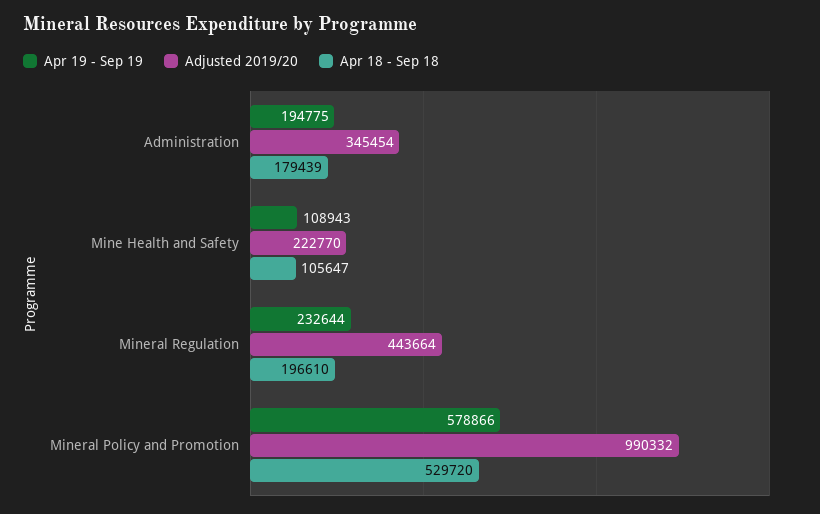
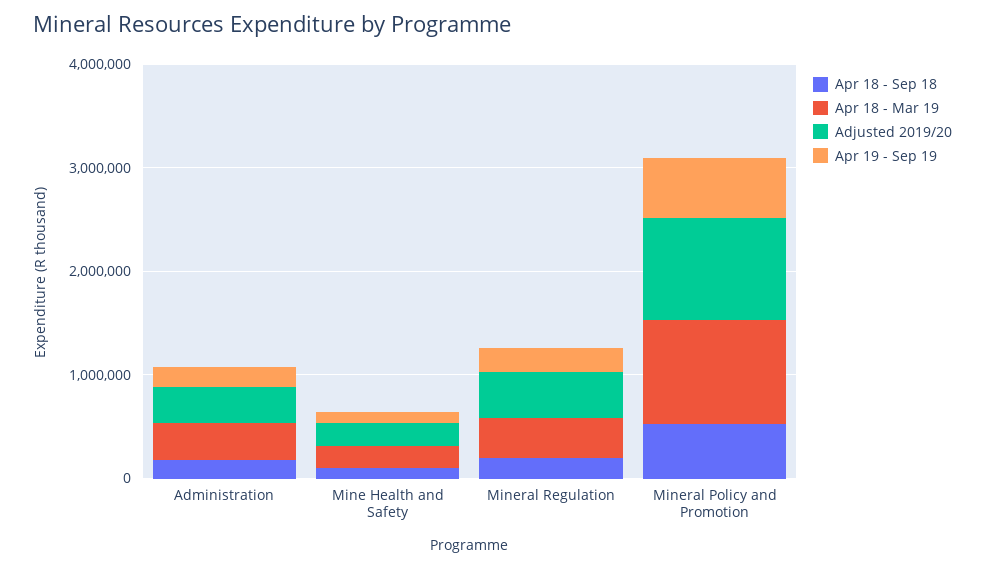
  {
    "Apr 19 - Sep 19": {
      "Administration": 194775,
      "Mine Health and Safety": 108943,
      "Mineral Regulation": 232644,
      "Mineral Policy and Promotion": 578866
    },
    "Adjusted 2019/20": {
      "Administration": 345454,
      "Mine Health and Safety": 222770,
      "Mineral Regulation": 443664,
      "Mineral Policy and Promotion": 990332
    },
    "Apr 18 - Sep 18": {
      "Administration": 179439,
      "Mine Health and Safety": 105647,
      "Mineral Regulation": 196610,
      "Mineral Policy and Promotion": 529720
-   }
+   },
+   "Apr 18 - Mar 19": {
+     "Administration": 400000,
+     "Mine Health and Safety": 200000,
+     "Mineral Regulation": 400000,
+     "Mineral Policy and Promotion": 1000000
+   }
  }

